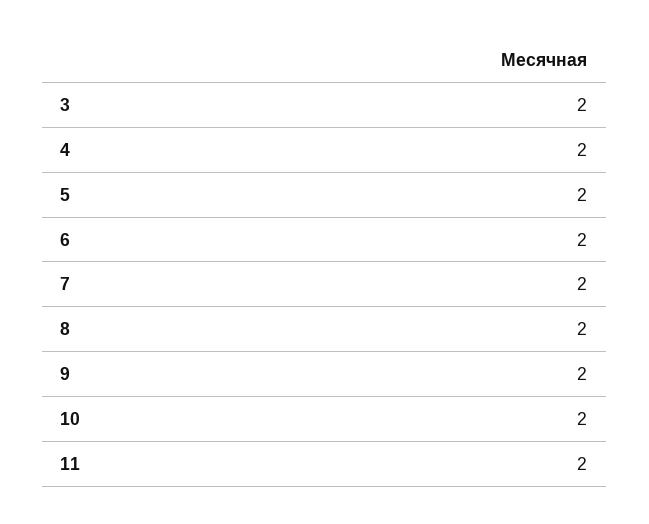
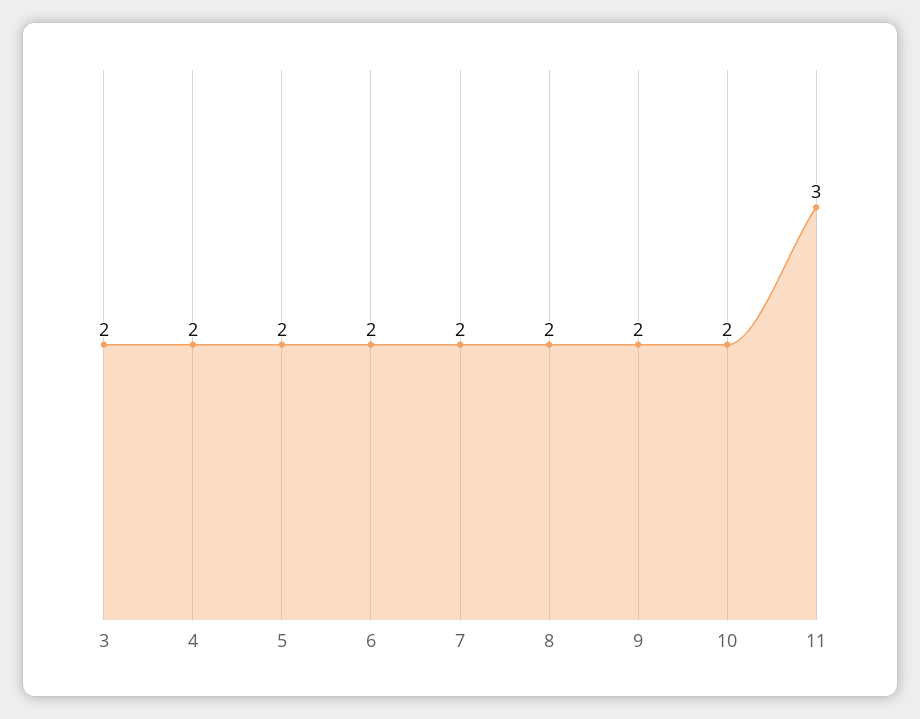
  {
    "3": 2,
    "4": 2,
    "5": 2,
    "6": 2,
    "7": 2,
    "8": 2,
    "9": 2,
    "10": 2,
-   "11": 2
+   "11": 3
  }

